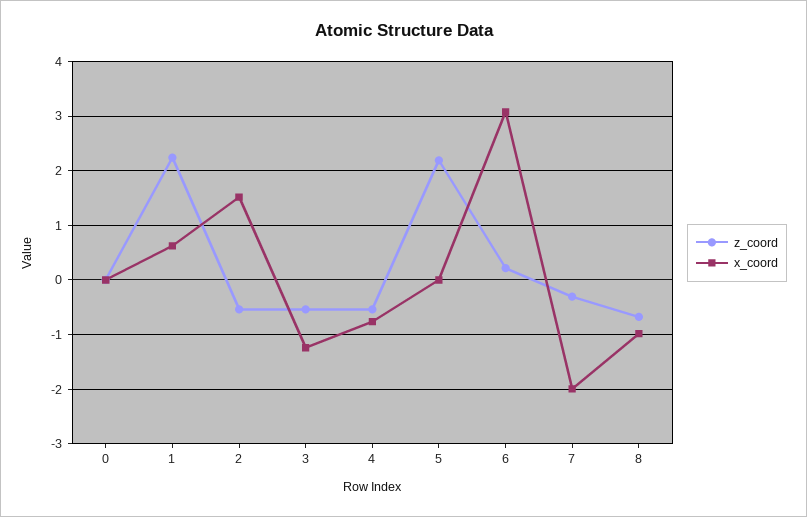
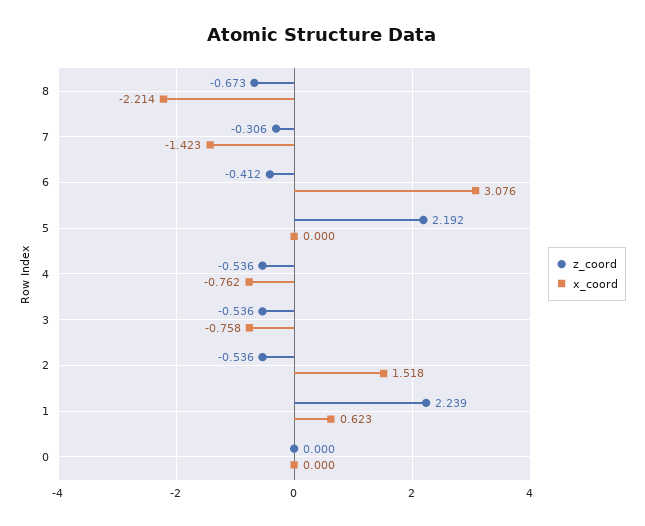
  {
    "z_coord": {
      "0": 0,
      "1": 2.239,
      "2": -0.536,
      "3": -0.536,
      "4": -0.536,
      "5": 2.192,
-     "6": 0.2,
+     "6": -0.412,
      "7": -0.306,
      "8": -0.673
    },
    "x_coord": {
      "0": 0,
      "1": 0.623,
      "2": 1.518,
-     "3": -1.2,
+     "3": -0.758,
      "4": -0.762,
      "5": 0,
      "6": 3.076,
-     "7": -2,
+     "7": -1.423,
-     "8": -1
+     "8": -2.214
    }
  }

